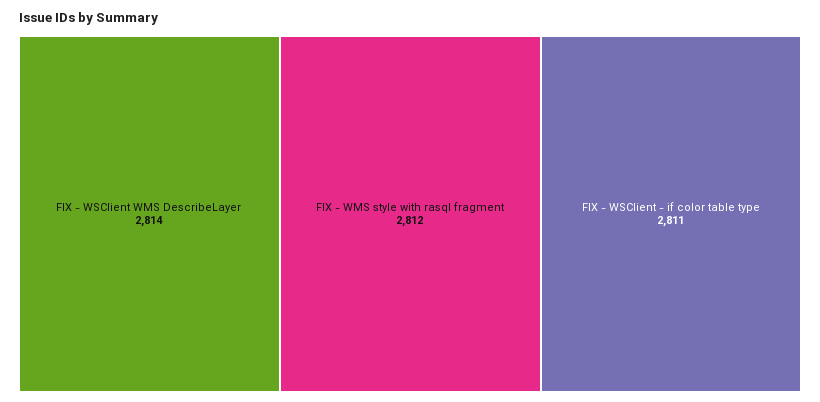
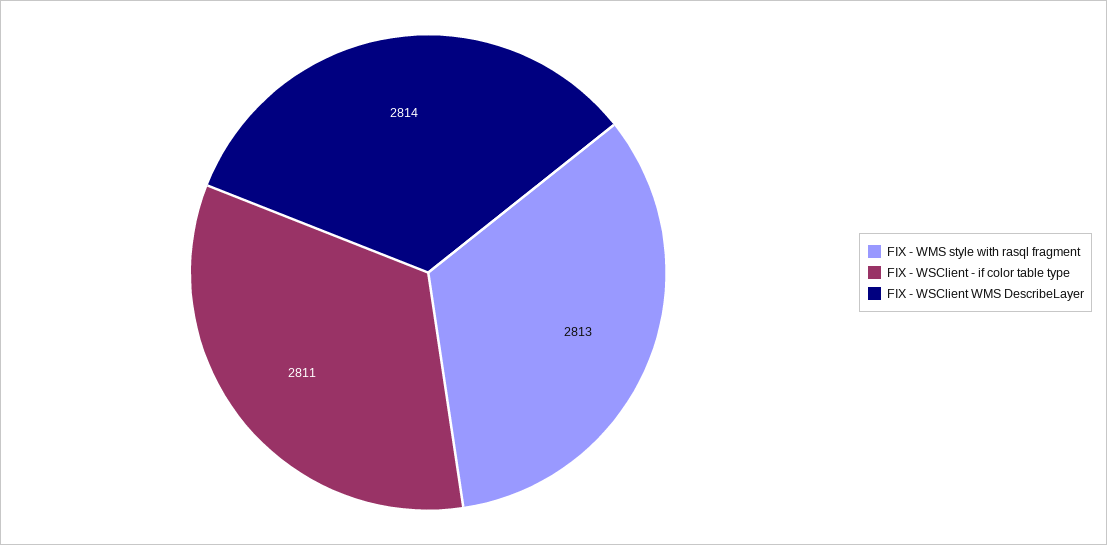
  {
    "FIX - WSClient WMS DescribeLayer": 2814,
-   "FIX - WMS style with rasql fragment": 2812,
+   "FIX - WMS style with rasql fragment": 2813,
    "FIX - WSClient - if color table type": 2811
  }

